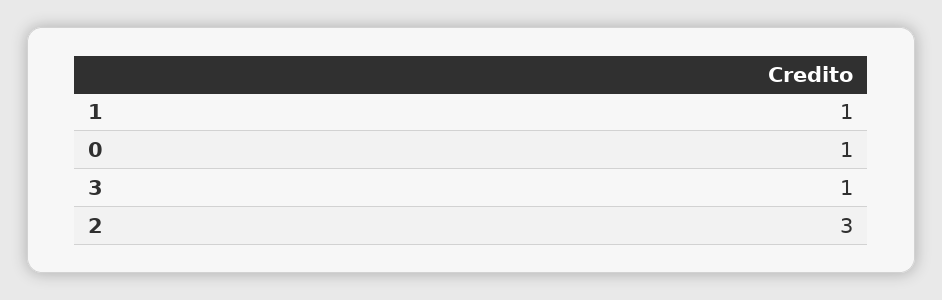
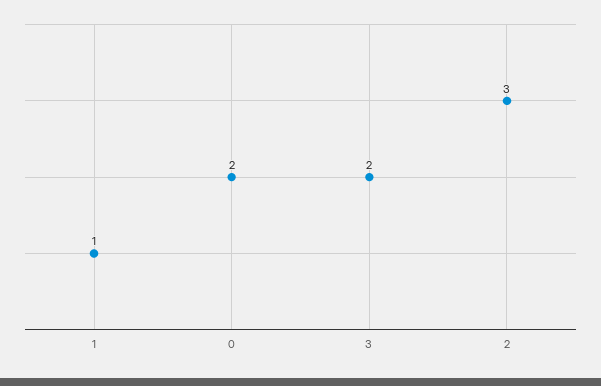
  {
    "1": 1,
-   "0": 1,
+   "0": 2,
-   "3": 1,
+   "3": 2,
    "2": 3
  }

